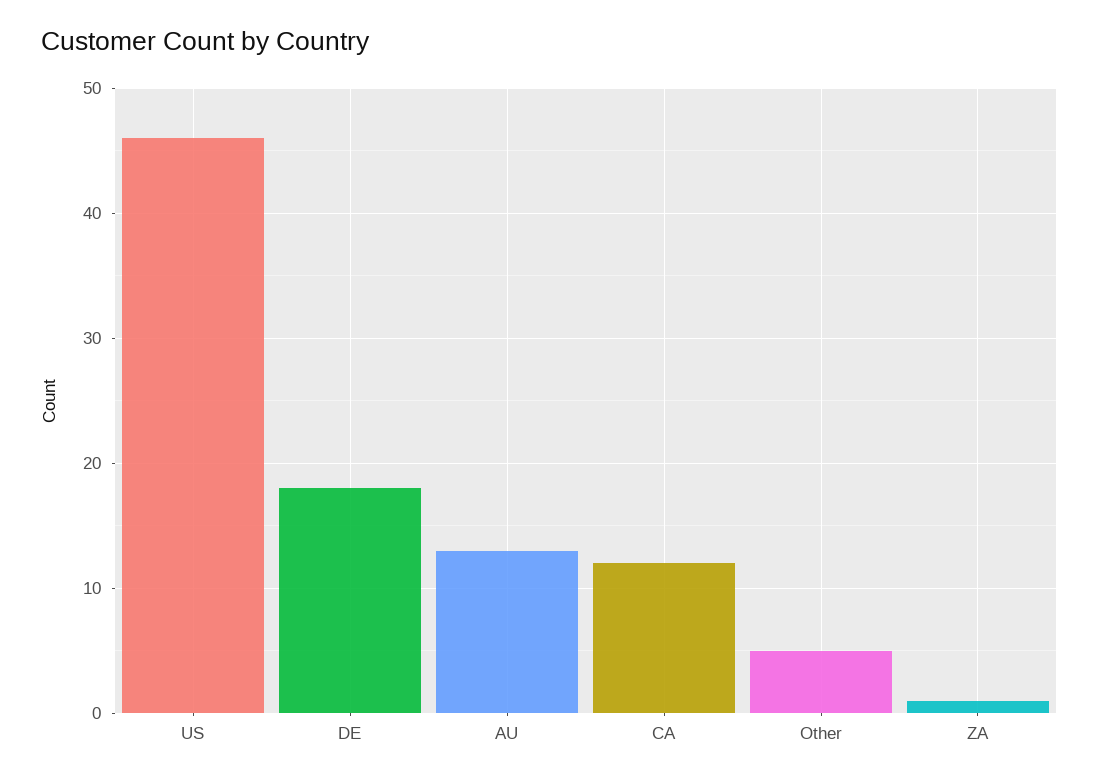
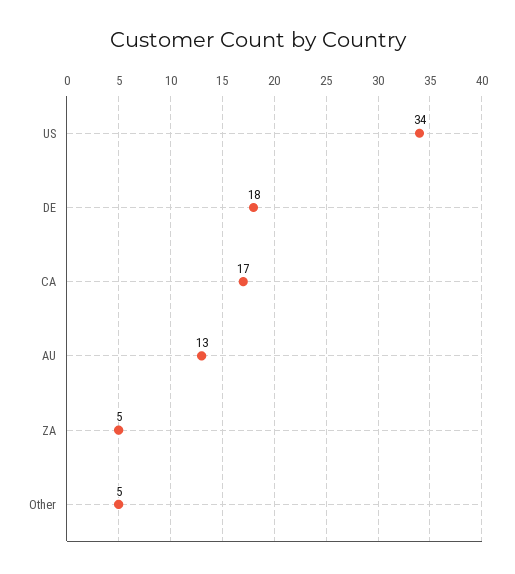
  {
-   "US": 46,
+   "US": 34,
    "DE": 18,
    "AU": 13,
-   "CA": 12,
+   "CA": 17,
    "Other": 5,
-   "ZA": 1
+   "ZA": 5
  }

